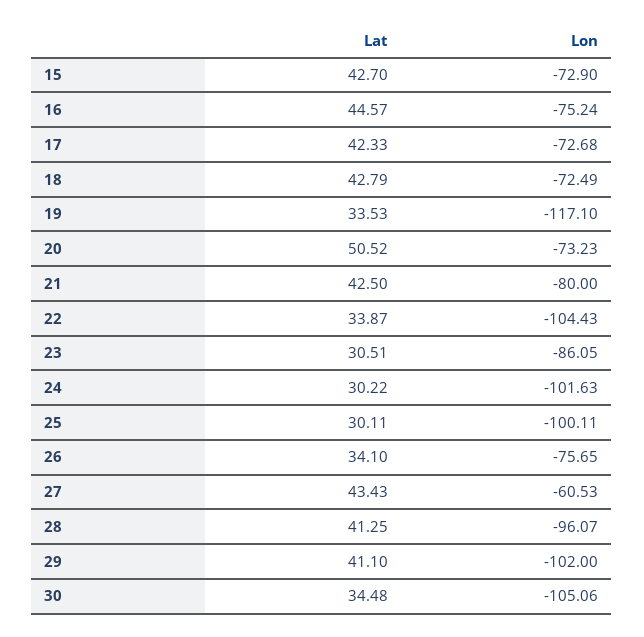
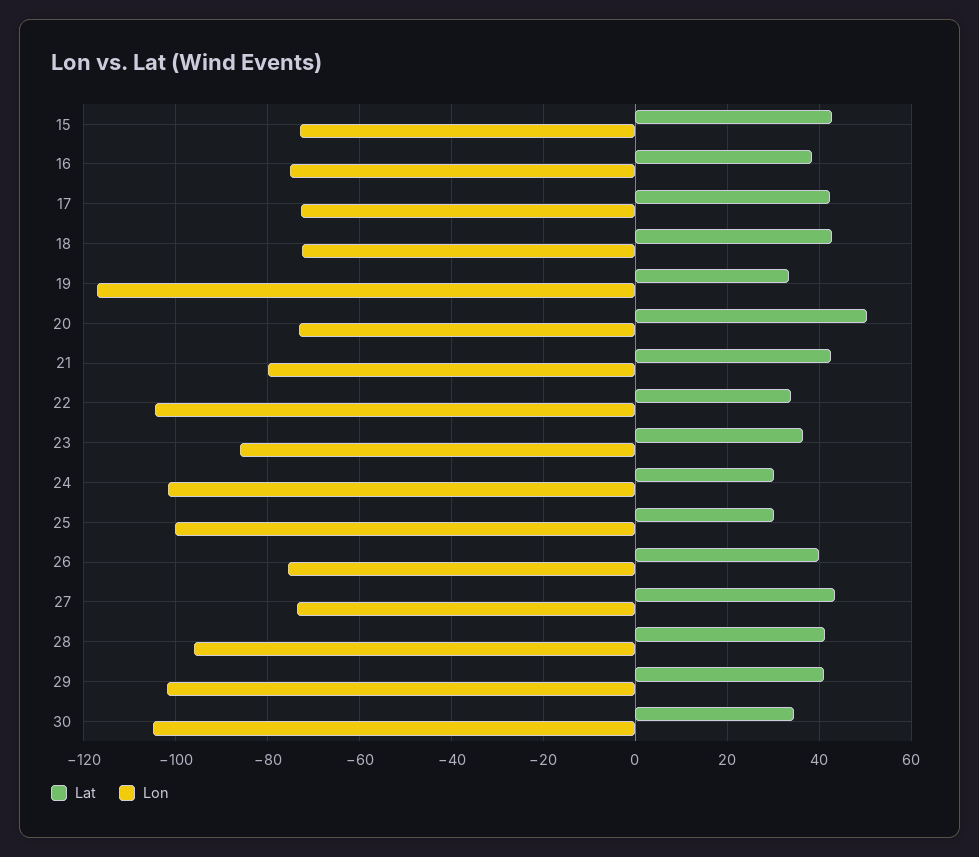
  {
    "Lat": {
      "15": 42.7,
-     "16": 44.57,
+     "16": 38,
      "17": 42.33,
      "18": 42.79,
      "19": 33.53,
      "20": 50.52,
      "21": 42.5,
      "22": 33.87,
-     "23": 30.51,
+     "23": 36,
      "24": 30.22,
      "25": 30.11,
-     "26": 34.1,
+     "26": 40,
      "27": 43.43,
      "28": 41.25,
      "29": 41.1,
      "30": 34.48
    },
    "Lon": {
      "15": -72.9,
      "16": -75.24,
      "17": -72.68,
      "18": -72.49,
      "19": -117.1,
      "20": -73.23,
      "21": -80,
      "22": -104.43,
      "23": -86.05,
      "24": -101.63,
      "25": -100.11,
      "26": -75.65,
-     "27": -60.53,
+     "27": -74,
      "28": -96.07,
      "29": -102,
      "30": -105.06
    }
  }

